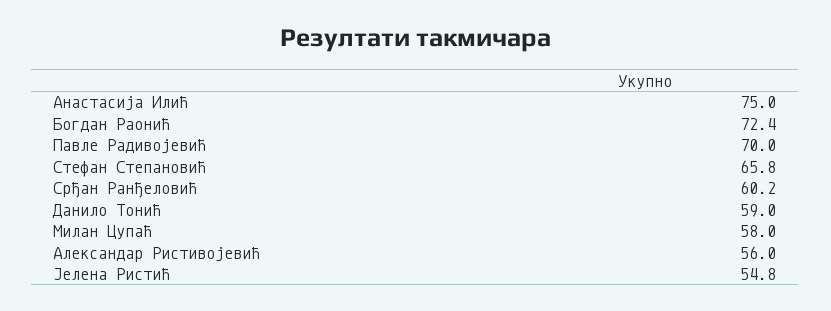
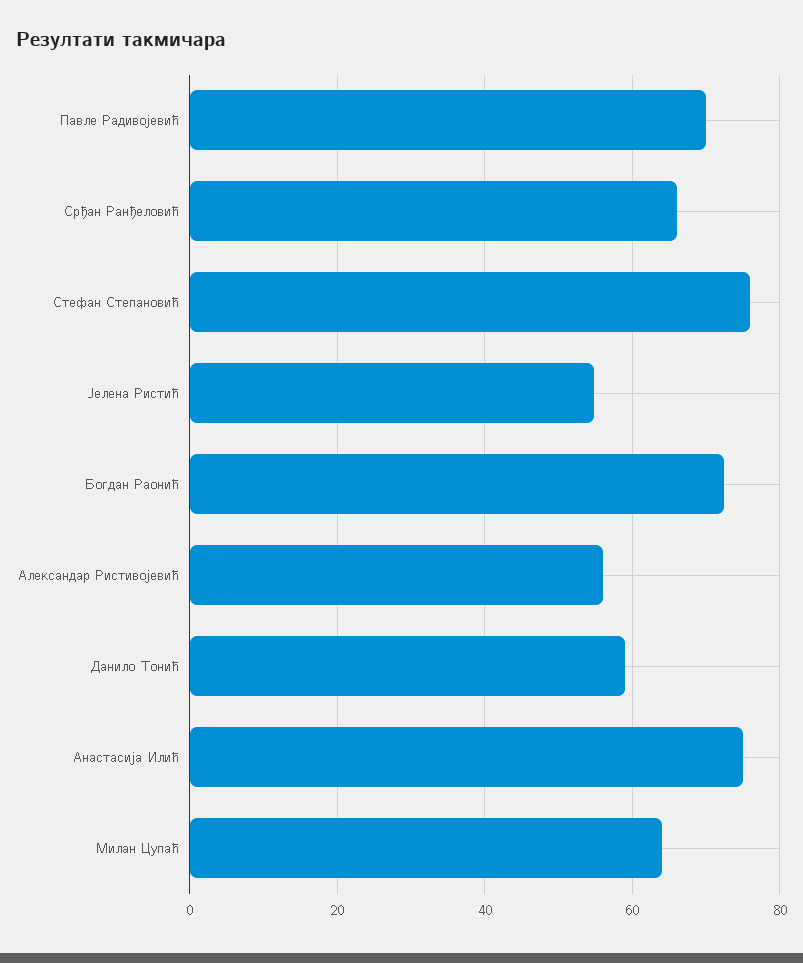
  {
    "Анастасија Илић": 75,
    "Богдан Раонић": 72.4,
    "Павле Радивојевић": 70,
-   "Стефан Степановић": 65.8,
+   "Стефан Степановић": 76,
-   "Срђан Ранђеловић": 60.2,
+   "Срђан Ранђеловић": 66,
    "Данило Тонић": 59,
-   "Милан Цупаћ": 58,
+   "Милан Цупаћ": 64,
    "Александар Ристивојевић": 56,
    "Јелена Ристић": 54.8
  }

